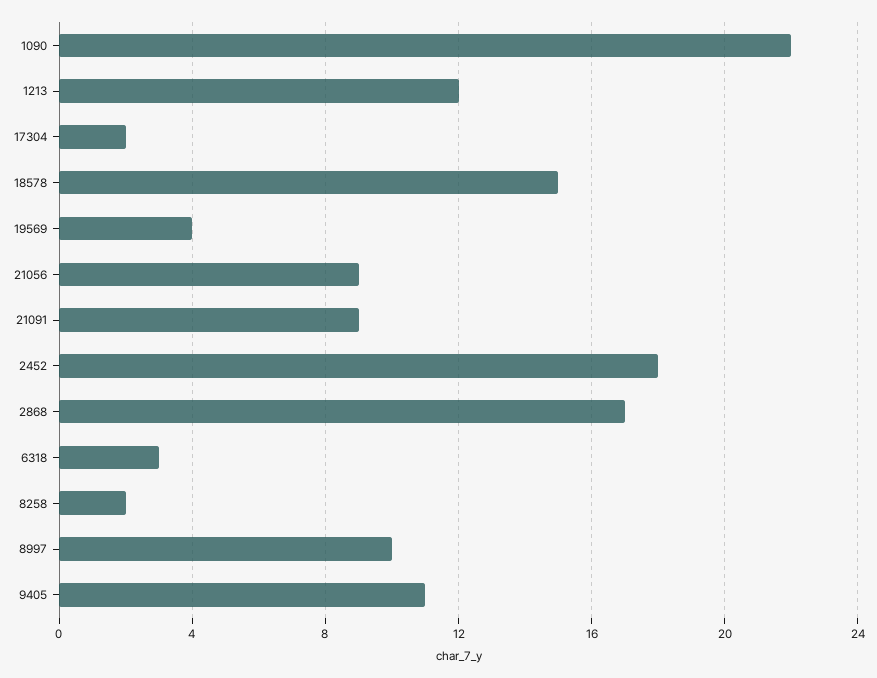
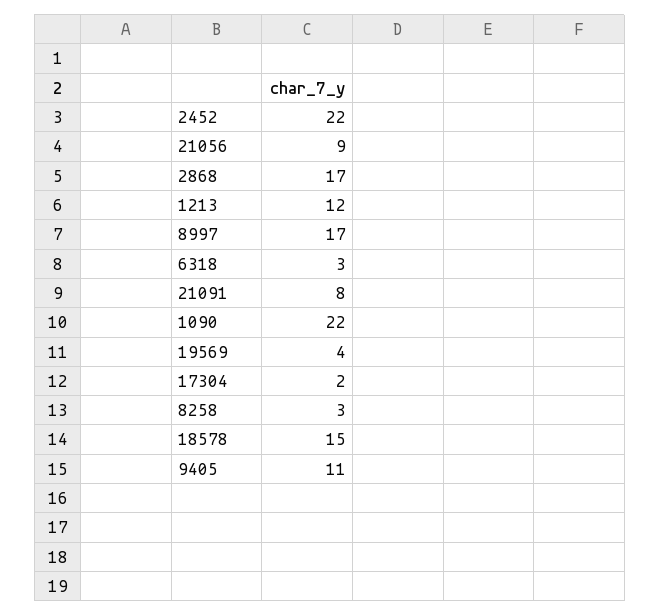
  {
    "1090": 22,
    "1213": 12,
    "17304": 2,
    "18578": 15,
    "19569": 4,
    "21056": 9,
-   "21091": 9,
+   "21091": 8,
-   "2452": 18,
+   "2452": 22,
    "2868": 17,
    "6318": 3,
-   "8258": 2,
+   "8258": 3,
-   "8997": 10,
+   "8997": 17,
    "9405": 11
  }

